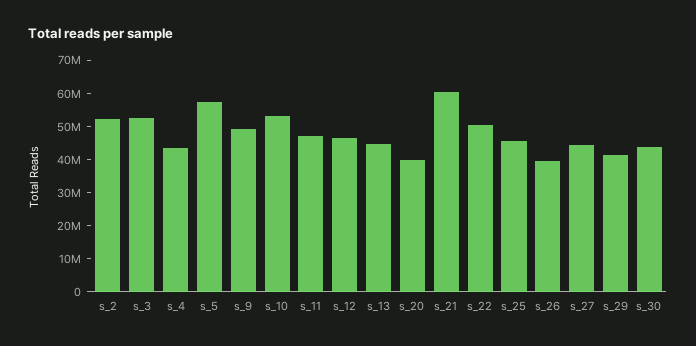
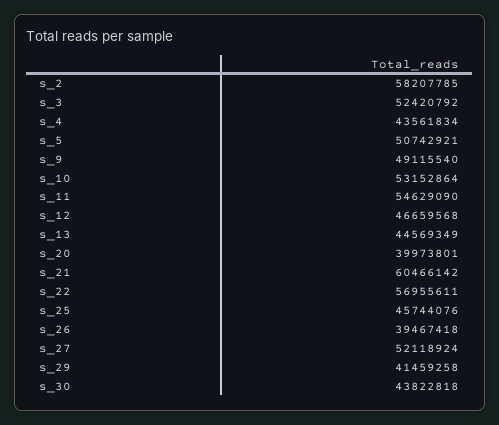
  {
-   "s_2": 52500000,
+   "s_2": 58207785,
    "s_3": 52420792,
    "s_4": 43561834,
-   "s_5": 57500000,
+   "s_5": 50742921,
    "s_9": 49115540,
    "s_10": 53152864,
-   "s_11": 47500000,
+   "s_11": 54629090,
    "s_12": 46659568,
    "s_13": 44569349,
    "s_20": 39973801,
    "s_21": 60466142,
-   "s_22": 50000000,
+   "s_22": 56955611,
    "s_25": 45744076,
    "s_26": 39467418,
-   "s_27": 45000000,
+   "s_27": 52118924,
    "s_29": 41459258,
    "s_30": 43822818
  }

